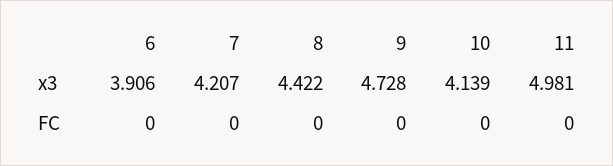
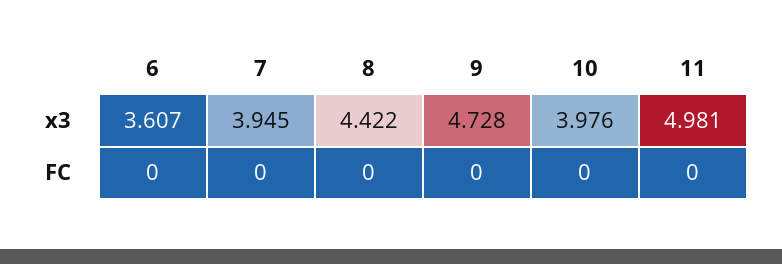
  {
    "6": {
-     "x3": 3.906,
+     "x3": 3.607,
      "FC": 0
    },
    "7": {
-     "x3": 4.207,
+     "x3": 3.945,
      "FC": 0
    },
    "8": {
      "x3": 4.422,
      "FC": 0
    },
    "9": {
      "x3": 4.728,
      "FC": 0
    },
    "10": {
-     "x3": 4.139,
+     "x3": 3.976,
      "FC": 0
    },
    "11": {
      "x3": 4.981,
      "FC": 0
    }
  }

